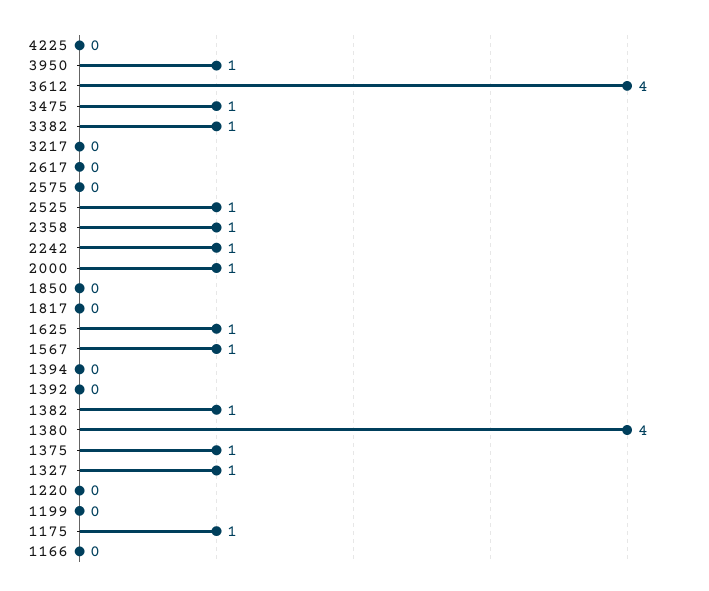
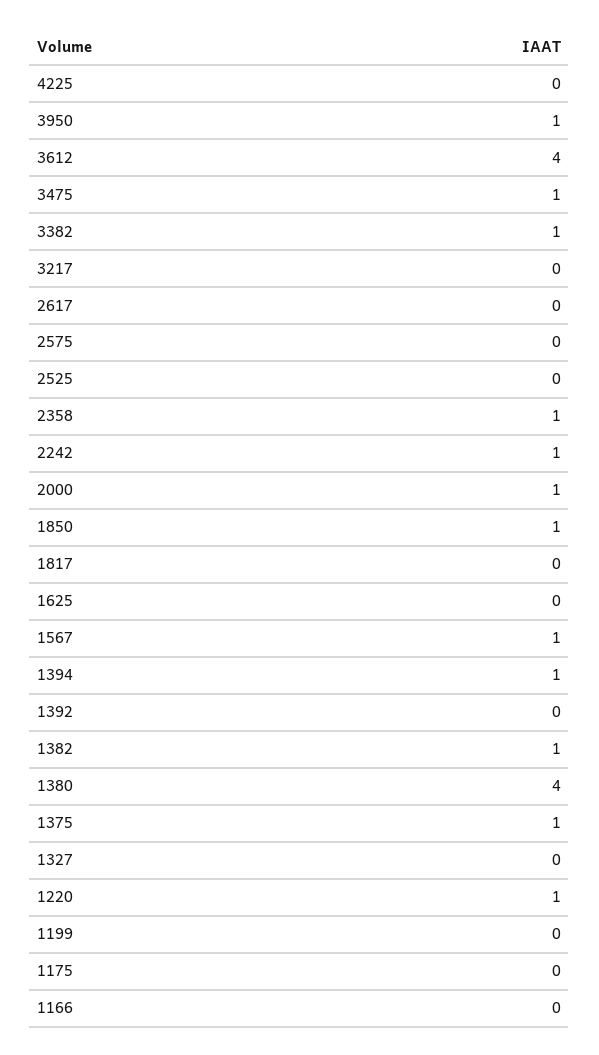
  {
    "4225": 0,
    "3950": 1,
    "3612": 4,
    "3475": 1,
    "3382": 1,
    "3217": 0,
    "2617": 0,
    "2575": 0,
-   "2525": 1,
+   "2525": 0,
    "2358": 1,
    "2242": 1,
    "2000": 1,
-   "1850": 0,
+   "1850": 1,
    "1817": 0,
-   "1625": 1,
+   "1625": 0,
    "1567": 1,
-   "1394": 0,
+   "1394": 1,
    "1392": 0,
    "1382": 1,
    "1380": 4,
    "1375": 1,
-   "1327": 1,
+   "1327": 0,
-   "1220": 0,
+   "1220": 1,
    "1199": 0,
-   "1175": 1,
+   "1175": 0,
    "1166": 0
  }

